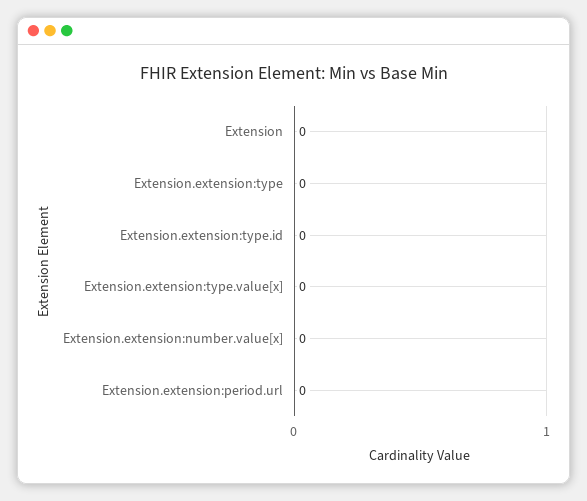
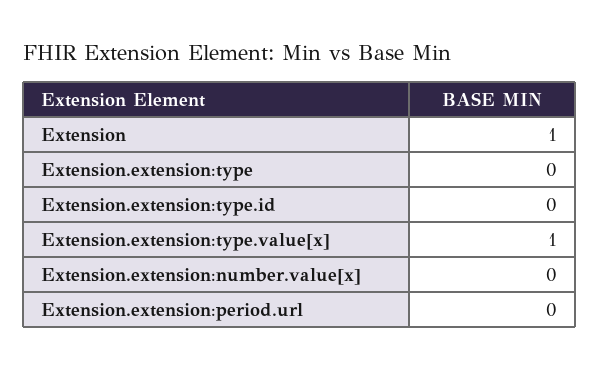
  {
-   "Extension": 0,
+   "Extension": 1,
    "Extension.extension:type": 0,
    "Extension.extension:type.id": 0,
-   "Extension.extension:type.value[x]": 0,
+   "Extension.extension:type.value[x]": 1,
    "Extension.extension:number.value[x]": 0,
    "Extension.extension:period.url": 0
  }

